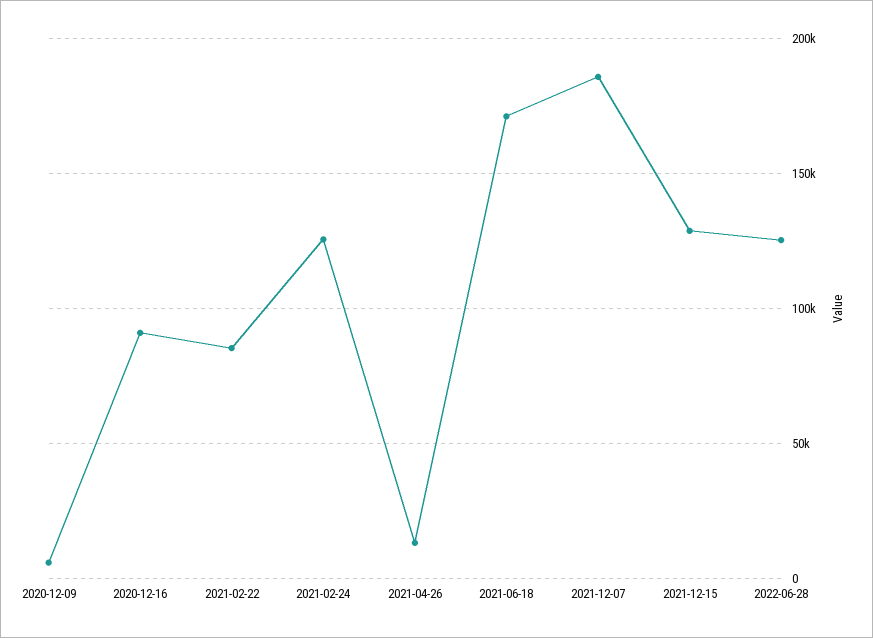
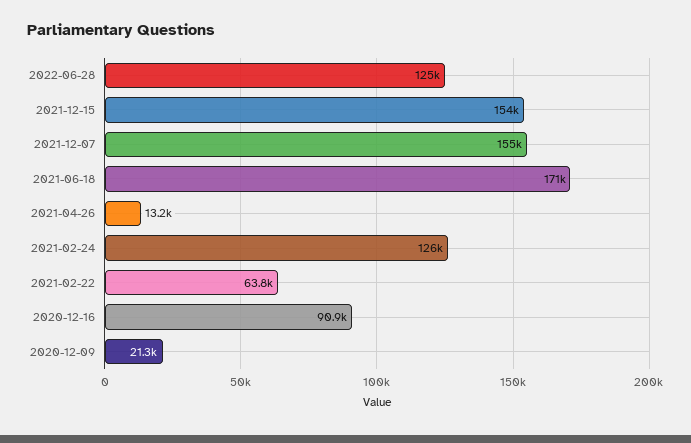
  {
-   "2020-12-09": 5000,
+   "2020-12-09": 21300,
    "2020-12-16": 90900,
-   "2021-02-22": 85000,
+   "2021-02-22": 63800,
    "2021-02-24": 126000,
    "2021-04-26": 13200,
    "2021-06-18": 171000,
-   "2021-12-07": 185000,
+   "2021-12-07": 155000,
-   "2021-12-15": 130000,
+   "2021-12-15": 154000,
    "2022-06-28": 125000
  }

